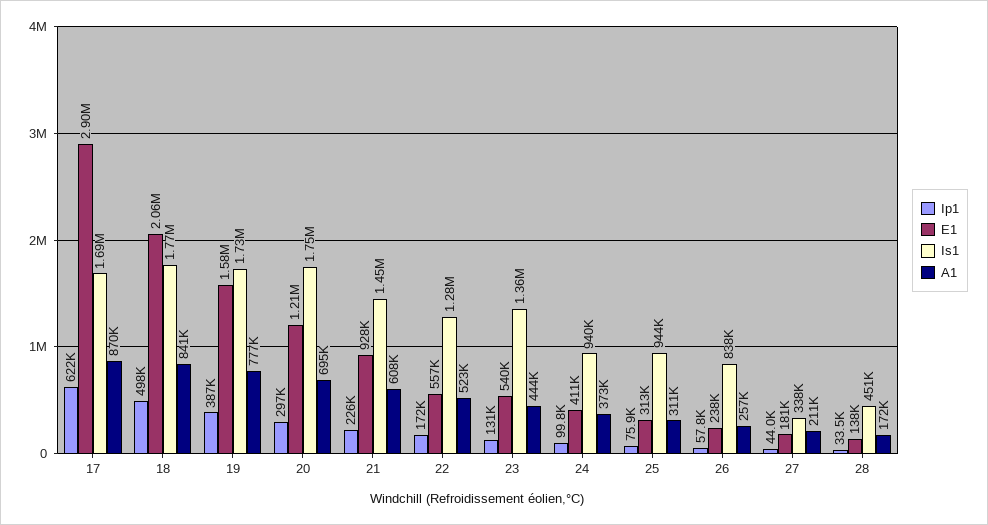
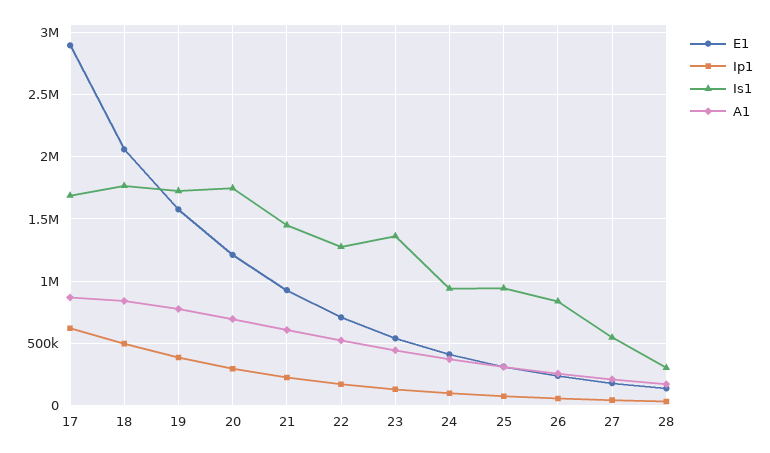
  {
    "Ip1": {
      "17": 622000,
      "18": 498000,
      "19": 387000,
      "20": 297000,
      "21": 226000,
      "22": 172000,
      "23": 131000,
      "24": 99800,
      "25": 75900,
      "26": 57800,
      "27": 44000,
      "28": 33500
    },
    "E1": {
      "17": 2900000,
      "18": 2060000,
      "19": 1580000,
      "20": 1210000,
      "21": 928000,
-     "22": 557000,
+     "22": 700000,
      "23": 540000,
      "24": 411000,
      "25": 313000,
      "26": 238000,
      "27": 181000,
      "28": 138000
    },
    "Is1": {
      "17": 1690000,
      "18": 1770000,
      "19": 1730000,
      "20": 1750000,
      "21": 1450000,
      "22": 1280000,
      "23": 1360000,
      "24": 940000,
      "25": 944000,
      "26": 838000,
-     "27": 338000,
+     "27": 550000,
-     "28": 451000
+     "28": 300000
    },
    "A1": {
      "17": 870000,
      "18": 841000,
      "19": 777000,
      "20": 695000,
      "21": 608000,
      "22": 523000,
      "23": 444000,
      "24": 373000,
      "25": 311000,
      "26": 257000,
      "27": 211000,
      "28": 172000
    }
  }

